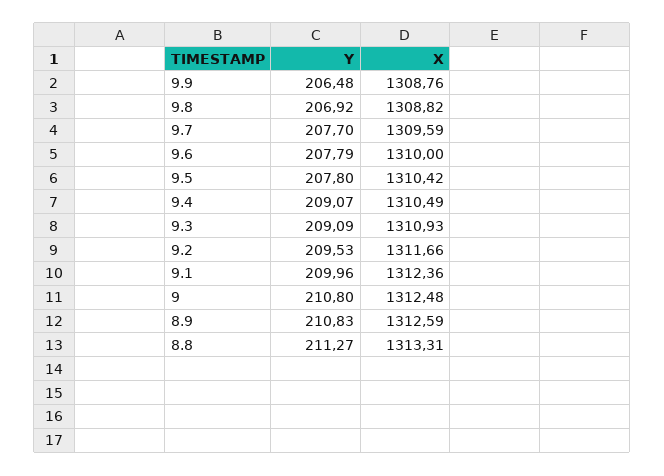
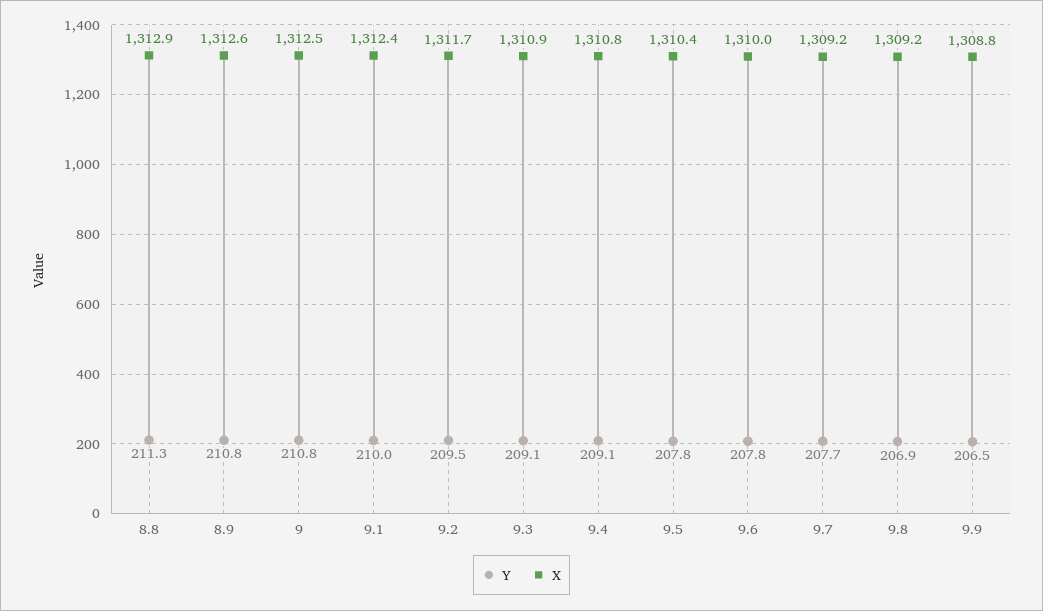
  {
    "Y": {
      "9.9": 206.48,
      "9.8": 206.92,
      "9.7": 207.7,
      "9.6": 207.79,
      "9.5": 207.8,
      "9.4": 209.07,
      "9.3": 209.09,
      "9.2": 209.53,
      "9.1": 209.96,
      "9": 210.8,
      "8.9": 210.83,
      "8.8": 211.27
    },
    "X": {
      "9.9": 1308.76,
-     "9.8": 1308.82,
+     "9.8": 1309.2,
-     "9.7": 1309.59,
+     "9.7": 1309.2,
      "9.6": 1310,
      "9.5": 1310.42,
-     "9.4": 1310.49,
+     "9.4": 1310.8,
      "9.3": 1310.93,
      "9.2": 1311.66,
      "9.1": 1312.36,
      "9": 1312.48,
      "8.9": 1312.59,
-     "8.8": 1313.31
+     "8.8": 1312.9
    }
  }

